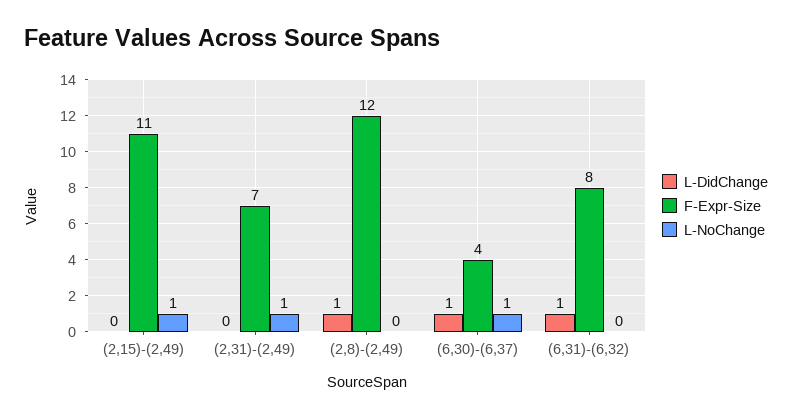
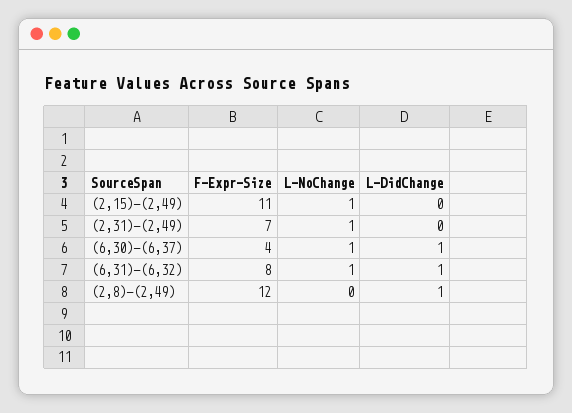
  {
    "L-DidChange": {
      "(2,15)-(2,49)": 0,
      "(2,31)-(2,49)": 0,
      "(2,8)-(2,49)": 1,
      "(6,30)-(6,37)": 1,
      "(6,31)-(6,32)": 1
    },
    "F-Expr-Size": {
      "(2,15)-(2,49)": 11,
      "(2,31)-(2,49)": 7,
      "(2,8)-(2,49)": 12,
      "(6,30)-(6,37)": 4,
      "(6,31)-(6,32)": 8
    },
    "L-NoChange": {
      "(2,15)-(2,49)": 1,
      "(2,31)-(2,49)": 1,
      "(2,8)-(2,49)": 0,
      "(6,30)-(6,37)": 1,
-     "(6,31)-(6,32)": 0
+     "(6,31)-(6,32)": 1
    }
  }

